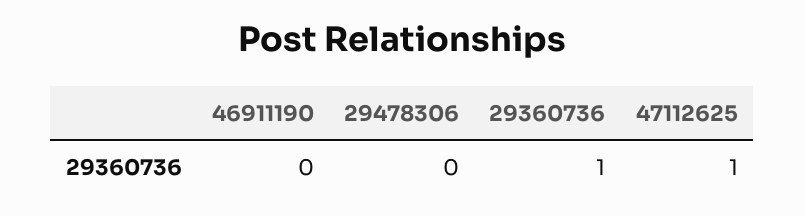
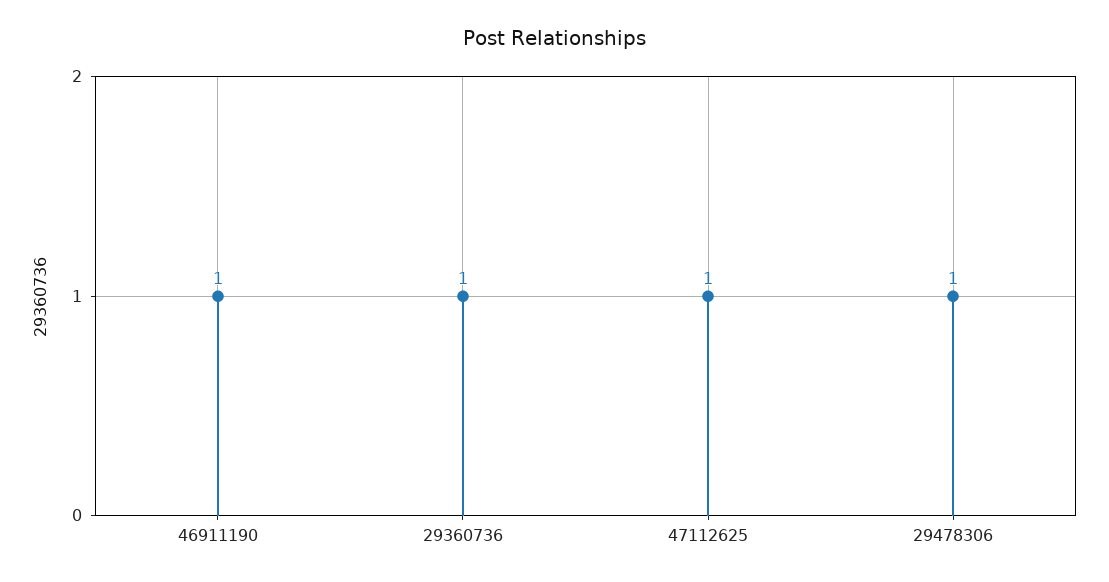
  {
-   "46911190": 0,
+   "46911190": 1,
-   "29478306": 0,
+   "29478306": 1,
    "29360736": 1,
    "47112625": 1
  }

